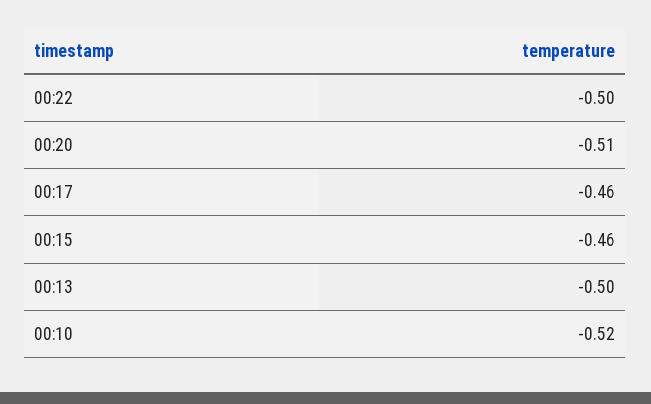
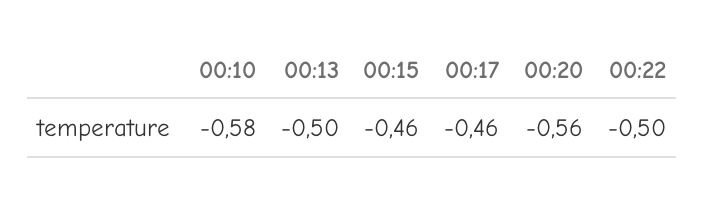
  {
    "00:22": -0.5,
-   "00:20": -0.51,
+   "00:20": -0.56,
    "00:17": -0.46,
    "00:15": -0.46,
    "00:13": -0.5,
-   "00:10": -0.52
+   "00:10": -0.58
  }

